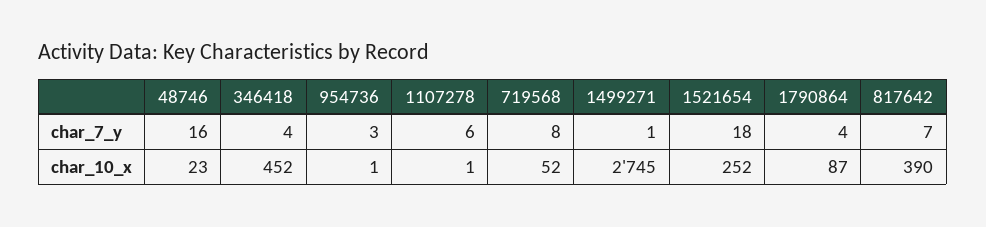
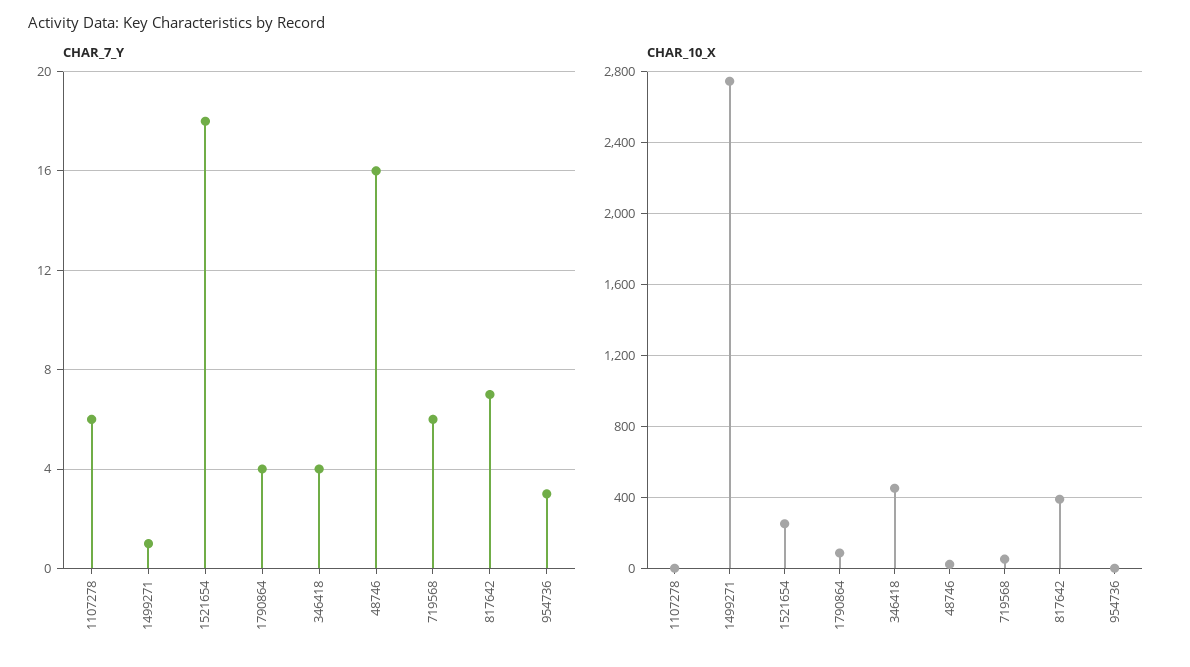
  {
    "char_7_y": {
      "48746": 16,
      "346418": 4,
      "954736": 3,
      "1107278": 6,
-     "719568": 8,
+     "719568": 6,
      "1499271": 1,
      "1521654": 18,
      "1790864": 4,
      "817642": 7
    },
    "char_10_x": {
      "48746": 23,
      "346418": 452,
      "954736": 1,
      "1107278": 1,
      "719568": 52,
      "1499271": 2745,
      "1521654": 252,
      "1790864": 87,
      "817642": 390
    }
  }

